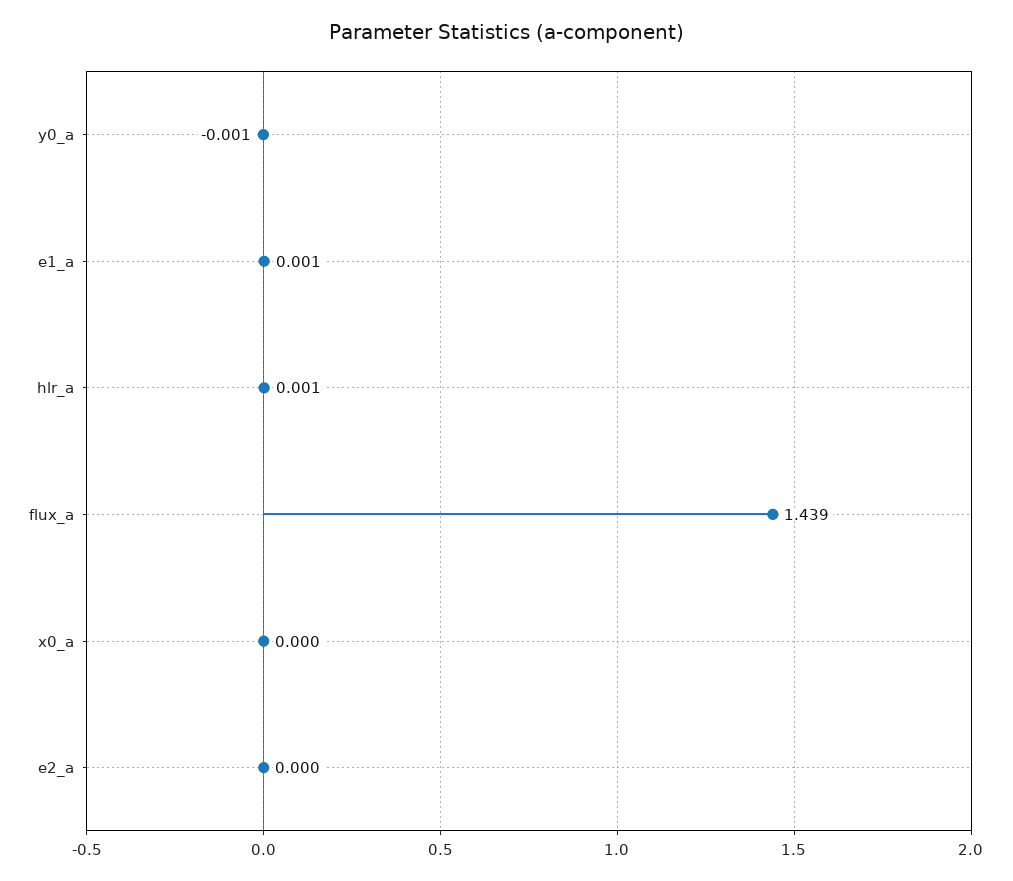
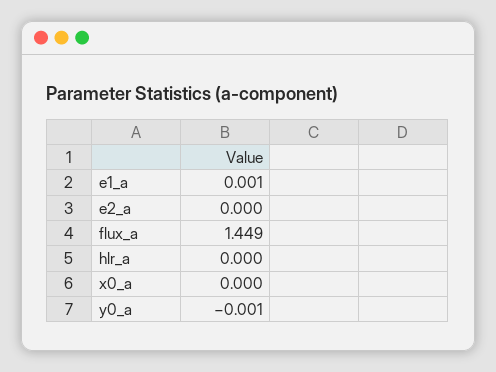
  {
    "y0_a": -0.001,
    "e1_a": 0.001,
-   "hlr_a": 0.001,
+   "hlr_a": 0,
-   "flux_a": 1.439,
+   "flux_a": 1.449,
    "x0_a": 0,
    "e2_a": 0
  }

